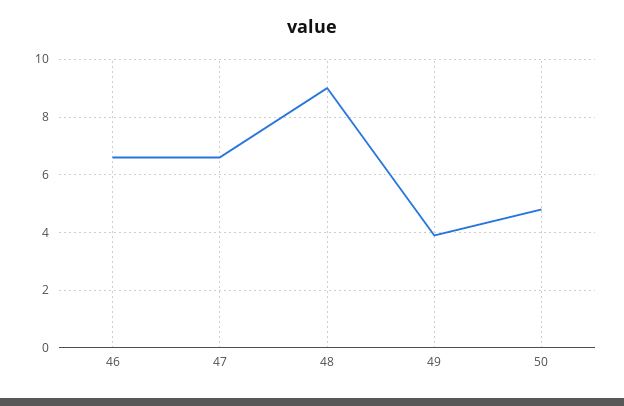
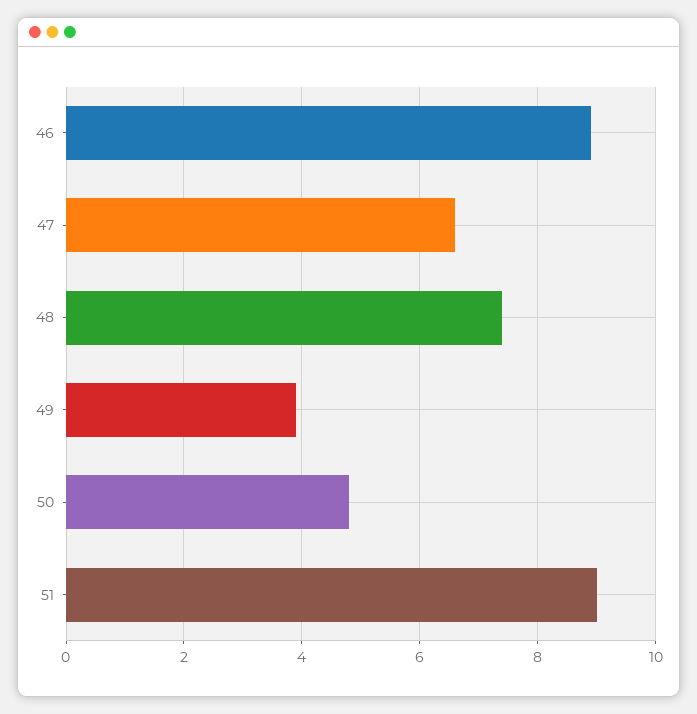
  {
-   "46": 6.5,
+   "46": 9,
    "47": 6.5,
-   "48": 9,
+   "48": 7.5,
    "49": 4,
-   "50": 5
+   "50": 5,
+   "51": 9
  }

